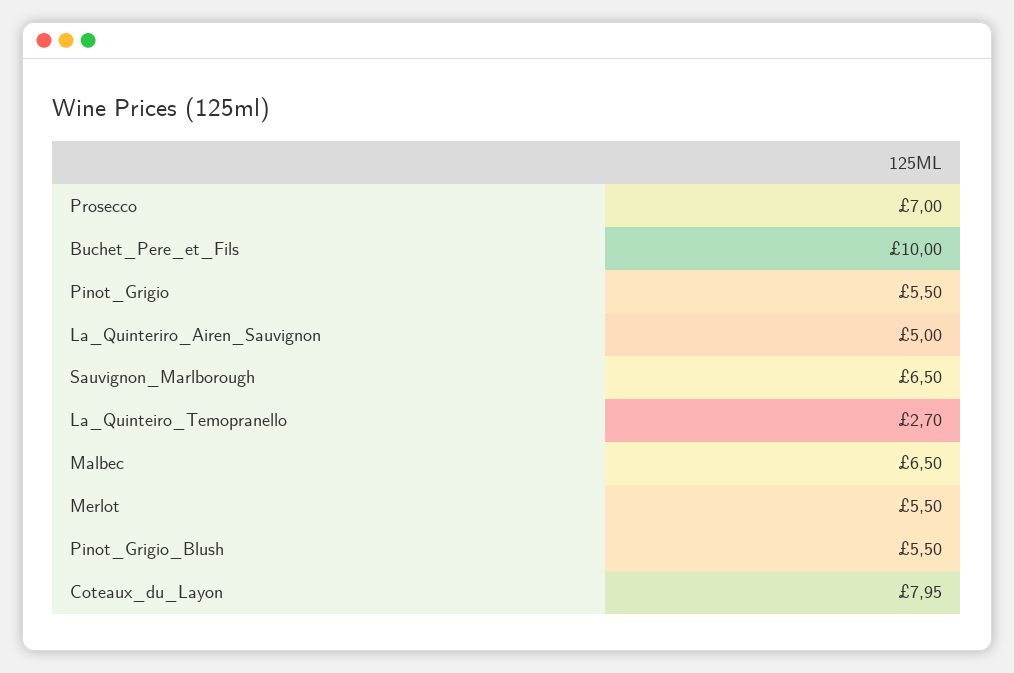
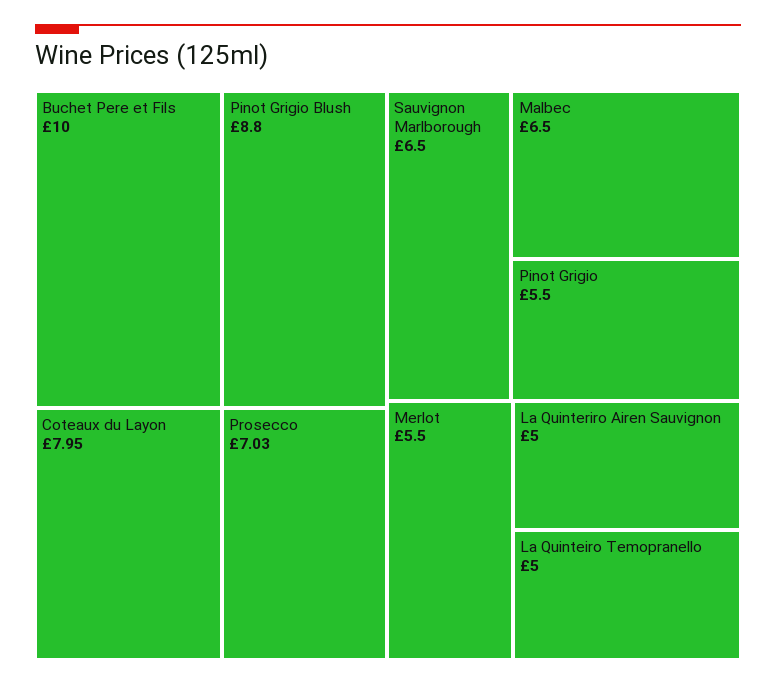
  {
-   "Prosecco": 7,
+   "Prosecco": 7.03,
    "Buchet_Pere_et_Fils": 10,
    "Pinot_Grigio": 5.5,
    "La_Quinteriro_Airen_Sauvignon": 5,
    "Sauvignon_Marlborough": 6.5,
-   "La_Quinteiro_Temopranello": 2.7,
+   "La_Quinteiro_Temopranello": 5,
    "Malbec": 6.5,
    "Merlot": 5.5,
-   "Pinot_Grigio_Blush": 5.5,
+   "Pinot_Grigio_Blush": 8.8,
    "Coteaux_du_Layon": 7.95
  }

